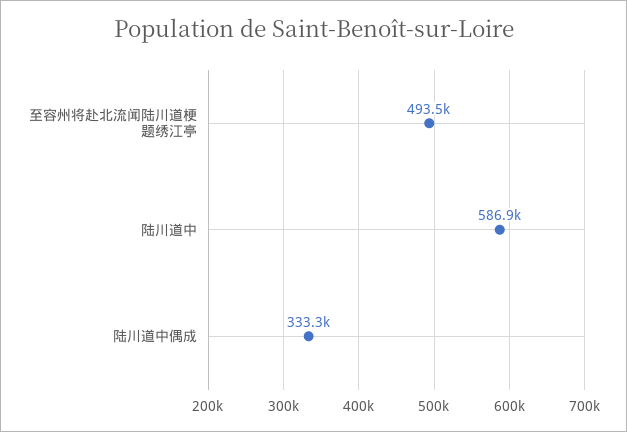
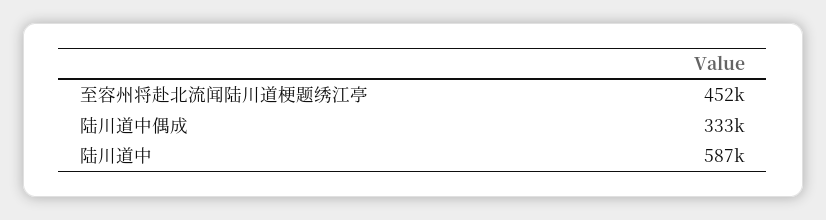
  {
-   "至容州将赴北流闻陆川道梗题绣江亭": 493500,
+   "至容州将赴北流闻陆川道梗题绣江亭": 452000,
    "陆川道中": 586900,
    "陆川道中偶成": 333300
  }

